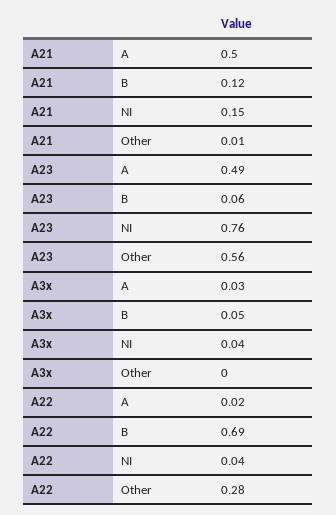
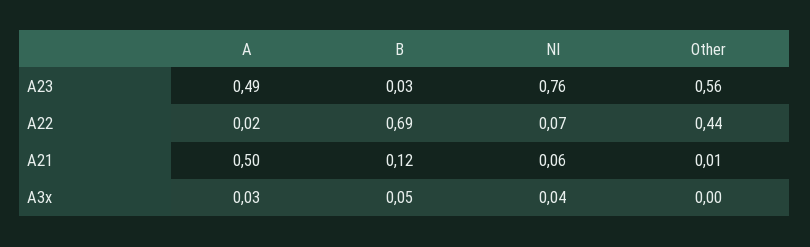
  {
    "A21": {
      "A": 0.5,
      "B": 0.12,
-     "NI": 0.15,
+     "NI": 0.06,
      "Other": 0.01
    },
    "A23": {
      "A": 0.49,
-     "B": 0.06,
+     "B": 0.03,
      "NI": 0.76,
      "Other": 0.56
    },
    "A3x": {
      "A": 0.03,
      "B": 0.05,
      "NI": 0.04,
      "Other": 0
    },
    "A22": {
      "A": 0.02,
      "B": 0.69,
-     "NI": 0.04,
+     "NI": 0.07,
-     "Other": 0.28
+     "Other": 0.44
    }
  }

